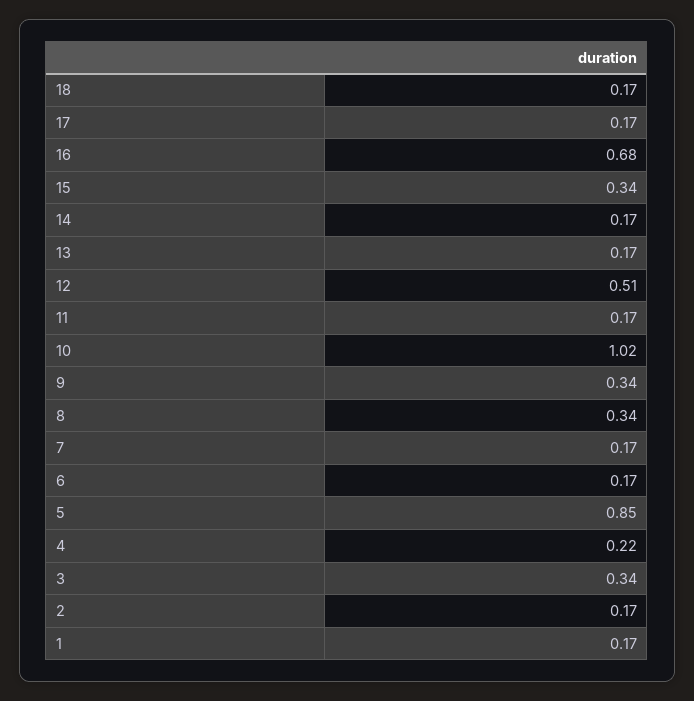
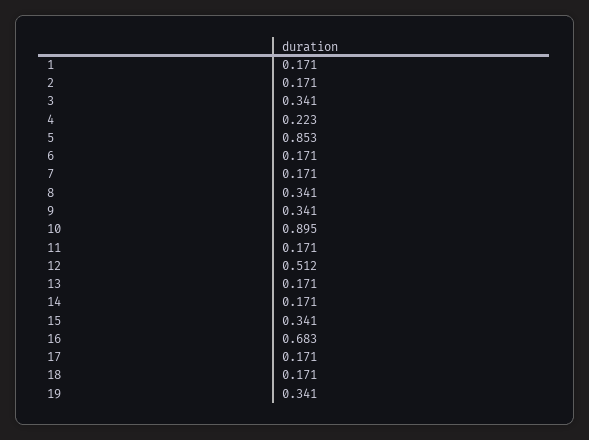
  {
    "18": 0.171,
    "17": 0.171,
    "16": 0.683,
    "15": 0.341,
    "14": 0.171,
    "13": 0.171,
    "12": 0.512,
    "11": 0.171,
-   "10": 1.02,
+   "10": 0.895,
    "9": 0.341,
    "8": 0.341,
    "7": 0.171,
    "6": 0.171,
    "5": 0.853,
    "4": 0.223,
    "3": 0.341,
    "2": 0.171,
-   "1": 0.171
+   "1": 0.171,
+   "19": 0.341
  }

